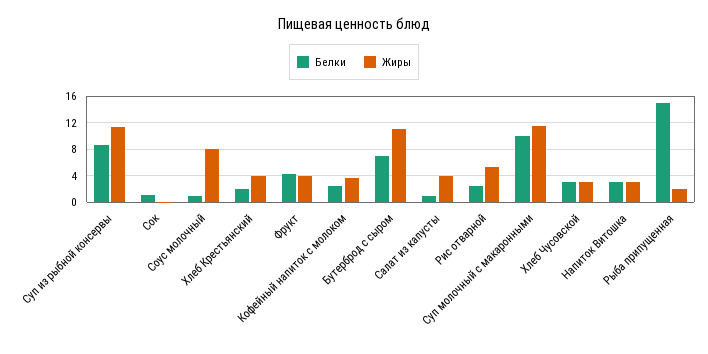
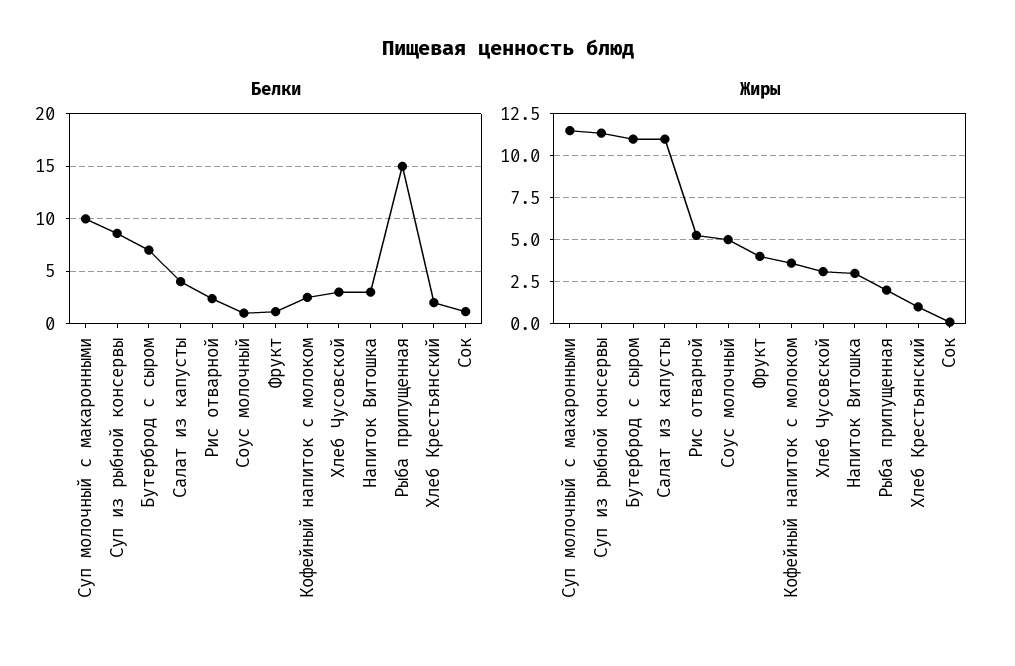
  {
    "Белки": {
      "Суп из рыбной консервы": 9,
      "Сок": 1,
      "Соус молочный": 1,
      "Хлеб Крестьянский": 2,
-     "Фрукт": 4,
+     "Фрукт": 1,
      "Кофейный напиток с молоком": 3,
      "Бутерброд с сыром": 7,
-     "Салат из капусты": 1,
+     "Салат из капусты": 4,
      "Рис отварной": 2,
      "Суп молочный с макаронными": 10,
      "Хлеб Чусовской": 3,
      "Напиток Витошка": 3,
      "Рыба припущенная": 15
    },
    "Жиры": {
      "Суп из рыбной консервы": 11.5,
      "Сок": 0,
-     "Соус молочный": 8,
+     "Соус молочный": 5,
-     "Хлеб Крестьянский": 4,
+     "Хлеб Крестьянский": 1,
      "Фрукт": 4,
      "Кофейный напиток с молоком": 3.5,
      "Бутерброд с сыром": 11,
-     "Салат из капусты": 4,
+     "Салат из капусты": 11,
      "Рис отварной": 5.5,
      "Суп молочный с макаронными": 11.5,
      "Хлеб Чусовской": 3,
      "Напиток Витошка": 3,
      "Рыба припущенная": 2
    }
  }

